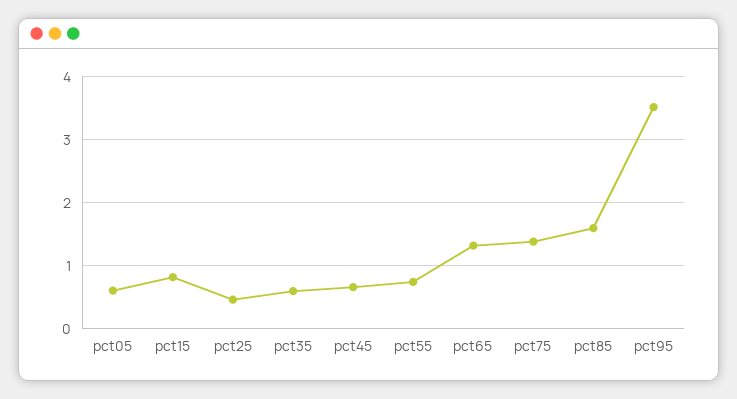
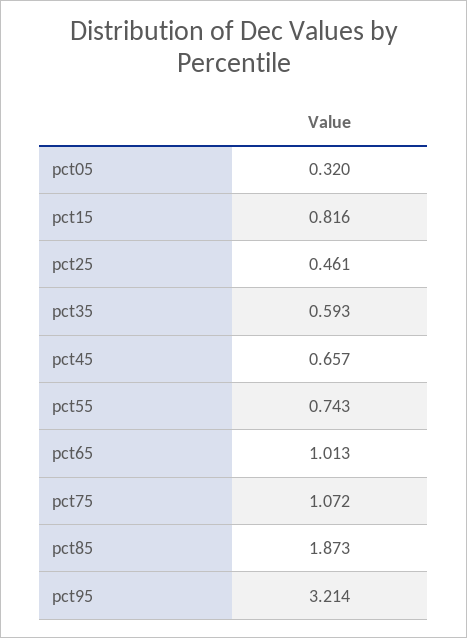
  {
-   "pct05": 0.6,
+   "pct05": 0.32,
    "pct15": 0.816,
    "pct25": 0.461,
    "pct35": 0.593,
    "pct45": 0.657,
    "pct55": 0.743,
-   "pct65": 1.3,
+   "pct65": 1.013,
-   "pct75": 1.4,
+   "pct75": 1.072,
-   "pct85": 1.6,
+   "pct85": 1.873,
-   "pct95": 3.5
+   "pct95": 3.214
  }

